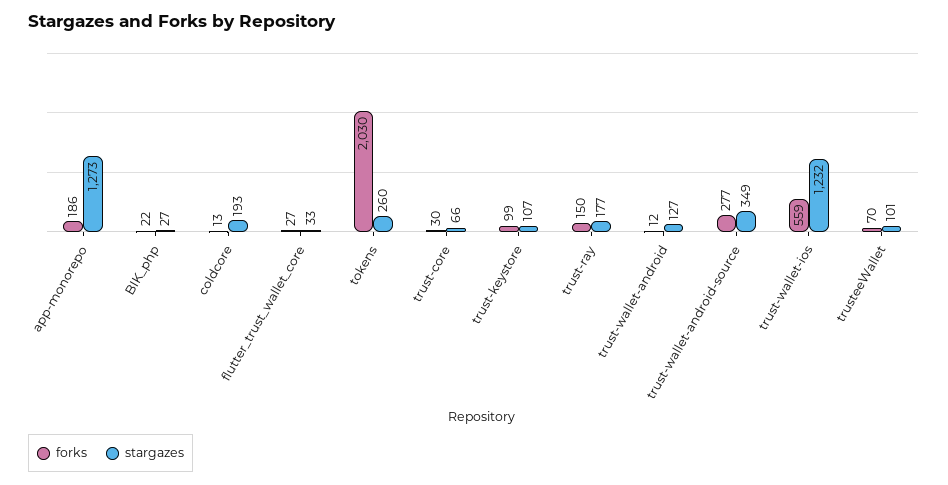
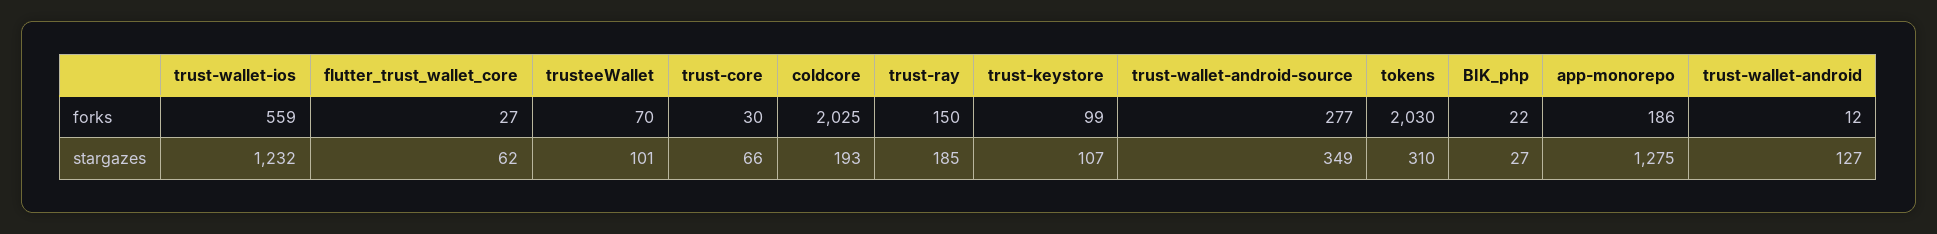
  {
    "forks": {
      "app-monorepo": 186,
      "BIK_php": 22,
-     "coldcore": 13,
+     "coldcore": 2025,
      "flutter_trust_wallet_core": 27,
      "tokens": 2030,
      "trust-core": 30,
      "trust-keystore": 99,
      "trust-ray": 150,
      "trust-wallet-android": 12,
      "trust-wallet-android-source": 277,
      "trust-wallet-ios": 559,
      "trusteeWallet": 70
    },
    "stargazes": {
-     "app-monorepo": 1273,
+     "app-monorepo": 1275,
      "BIK_php": 27,
      "coldcore": 193,
-     "flutter_trust_wallet_core": 33,
+     "flutter_trust_wallet_core": 62,
-     "tokens": 260,
+     "tokens": 310,
      "trust-core": 66,
      "trust-keystore": 107,
-     "trust-ray": 177,
+     "trust-ray": 185,
      "trust-wallet-android": 127,
      "trust-wallet-android-source": 349,
      "trust-wallet-ios": 1232,
      "trusteeWallet": 101
    }
  }

